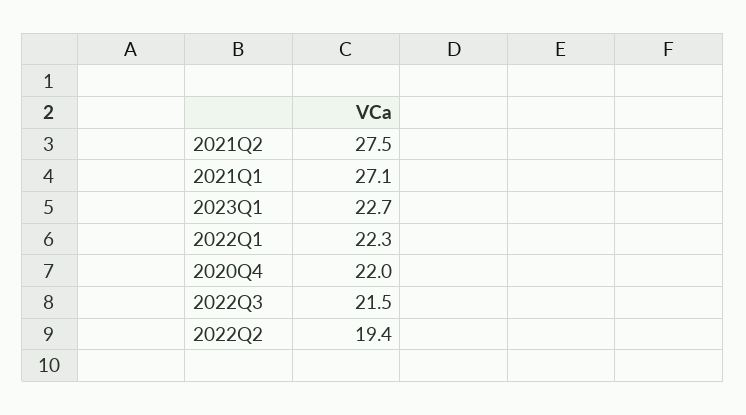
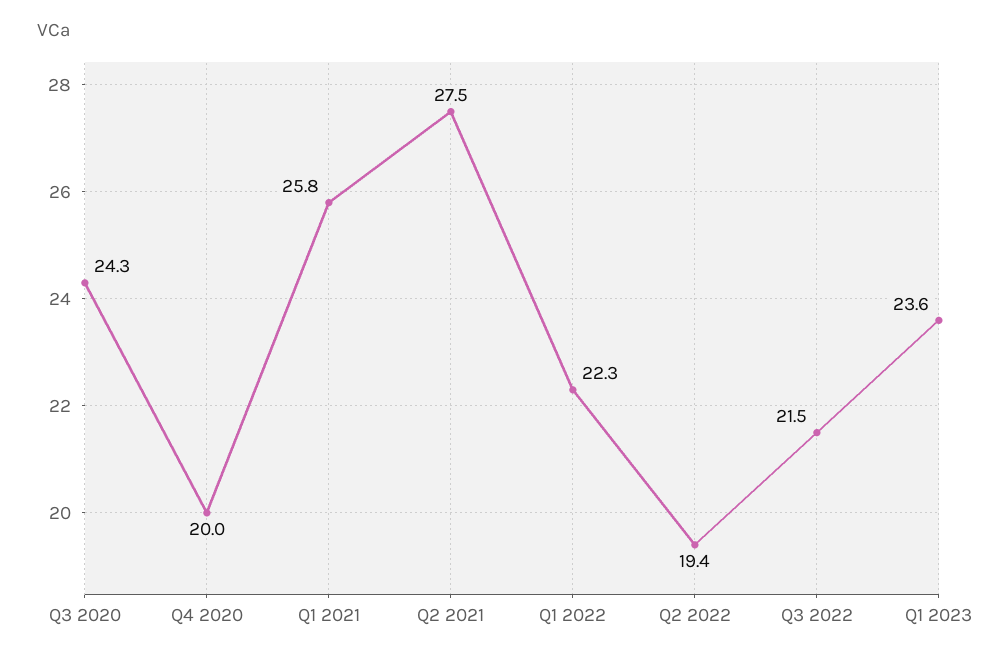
  {
    "2021Q2": 27.5,
-   "2021Q1": 27.1,
+   "2021Q1": 25.8,
-   "2023Q1": 22.7,
+   "2023Q1": 23.6,
    "2022Q1": 22.3,
-   "2020Q4": 22,
+   "2020Q4": 20,
    "2022Q3": 21.5,
-   "2022Q2": 19.4
+   "2022Q2": 19.4,
+   "Q3 2020": 24.3
  }

